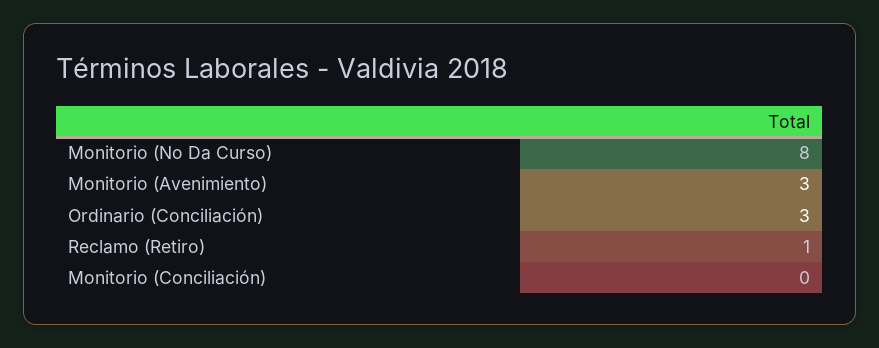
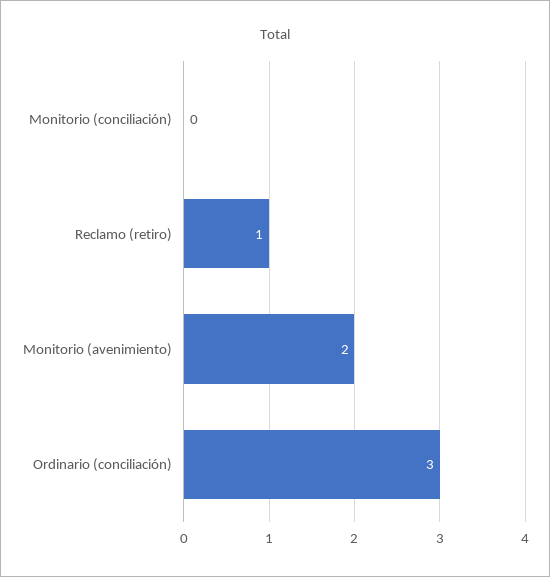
  {
-   "Monitorio (No Da Curso)": 8,
-   "Monitorio (Avenimiento)": 3,
+   "Monitorio (Avenimiento)": 2,
    "Ordinario (Conciliación)": 3,
    "Reclamo (Retiro)": 1,
    "Monitorio (Conciliación)": 0
  }

